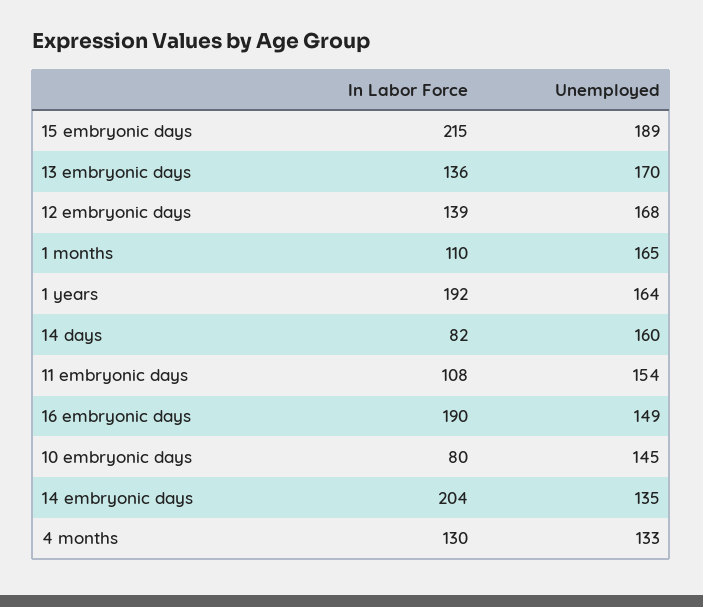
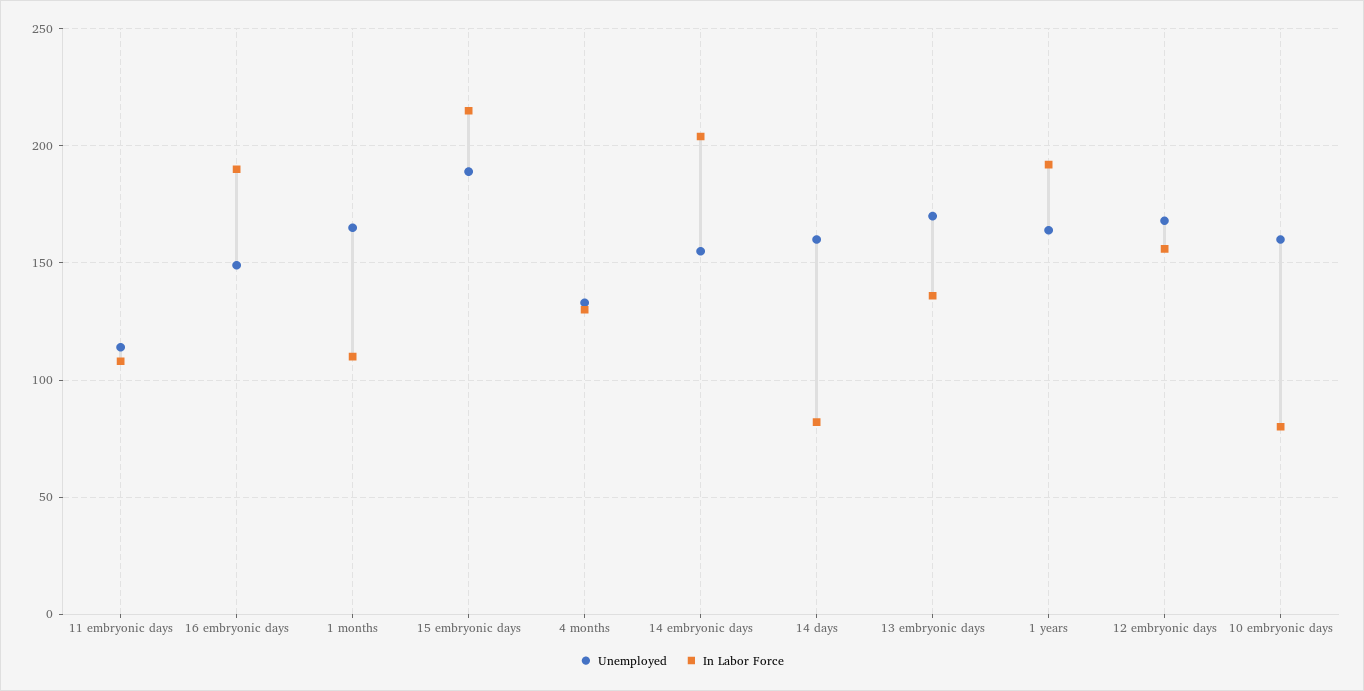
  {
    "In Labor Force": {
      "15 embryonic days": 215,
      "13 embryonic days": 136,
-     "12 embryonic days": 139,
+     "12 embryonic days": 155,
      "1 months": 110,
      "1 years": 192,
      "14 days": 82,
      "11 embryonic days": 108,
      "16 embryonic days": 190,
      "10 embryonic days": 80,
      "14 embryonic days": 204,
      "4 months": 130
    },
    "Unemployed": {
      "15 embryonic days": 189,
      "13 embryonic days": 170,
      "12 embryonic days": 168,
      "1 months": 165,
      "1 years": 164,
      "14 days": 160,
-     "11 embryonic days": 154,
+     "11 embryonic days": 115,
      "16 embryonic days": 149,
-     "10 embryonic days": 145,
+     "10 embryonic days": 160,
-     "14 embryonic days": 135,
+     "14 embryonic days": 155,
      "4 months": 133
    }
  }

